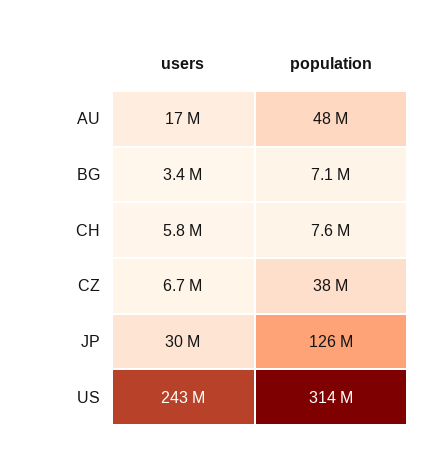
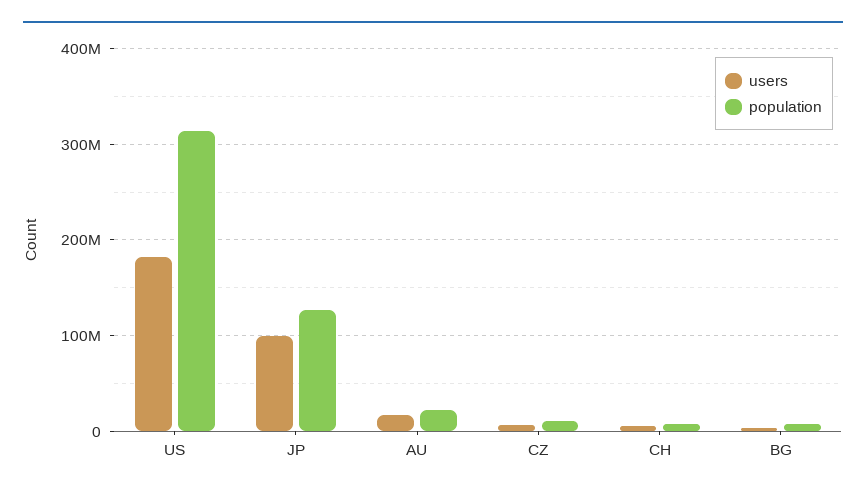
  {
    "users": {
      "AU": 17000000,
      "BG": 3400000,
      "CH": 5800000,
      "CZ": 6700000,
-     "JP": 30000000,
+     "JP": 100000000,
-     "US": 243000000
+     "US": 180000000
    },
    "population": {
-     "AU": 48000000,
+     "AU": 20000000,
      "BG": 7100000,
      "CH": 7600000,
-     "CZ": 38000000,
+     "CZ": 10000000,
      "JP": 126000000,
      "US": 314000000
    }
  }

